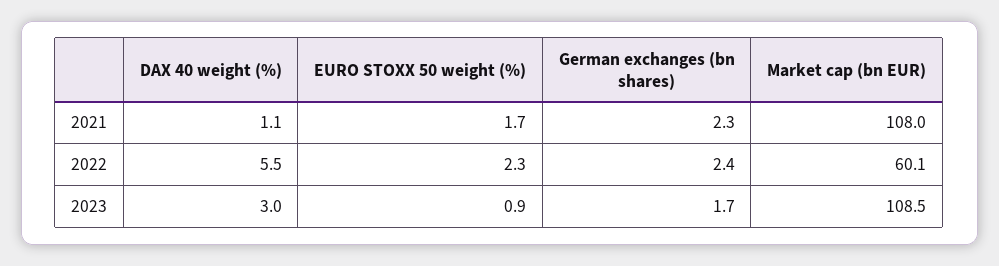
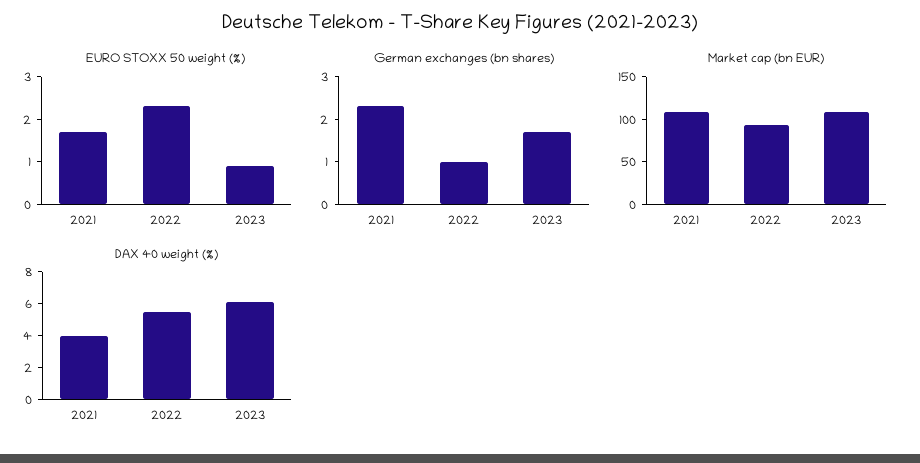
  {
    "DAX 40 weight (%)": {
-     "2021": 1.1,
+     "2021": 4,
      "2022": 5.5,
-     "2023": 3
+     "2023": 6
    },
    "EURO STOXX 50 weight (%)": {
      "2021": 1.7,
      "2022": 2.3,
      "2023": 0.9
    },
    "German exchanges (bn shares)": {
      "2021": 2.3,
-     "2022": 2.4,
+     "2022": 1,
      "2023": 1.7
    },
    "Market cap (bn EUR)": {
      "2021": 108,
-     "2022": 60.1,
+     "2022": 90,
      "2023": 108.5
    }
  }

